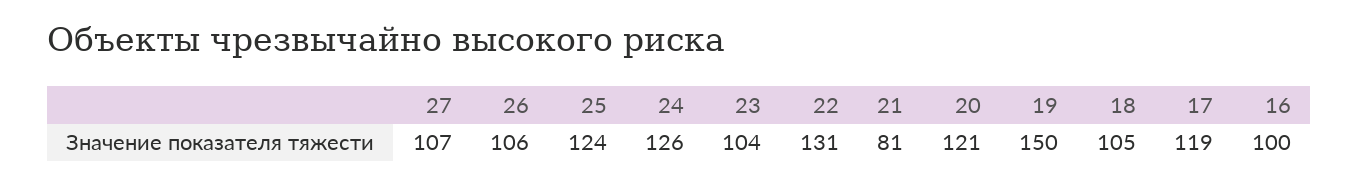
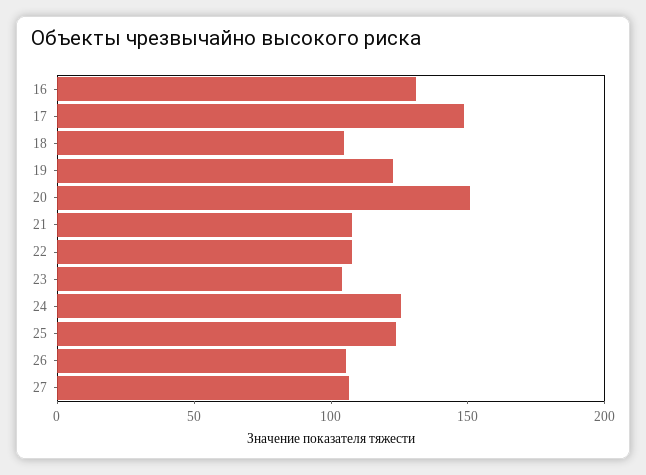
  {
    "27": 107,
    "26": 106,
    "25": 124,
    "24": 126,
    "23": 104,
-   "22": 131,
+   "22": 110,
-   "21": 81,
+   "21": 110,
-   "20": 121,
+   "20": 150,
-   "19": 150,
+   "19": 120,
    "18": 105,
-   "17": 119,
+   "17": 150,
-   "16": 100
+   "16": 130
  }

